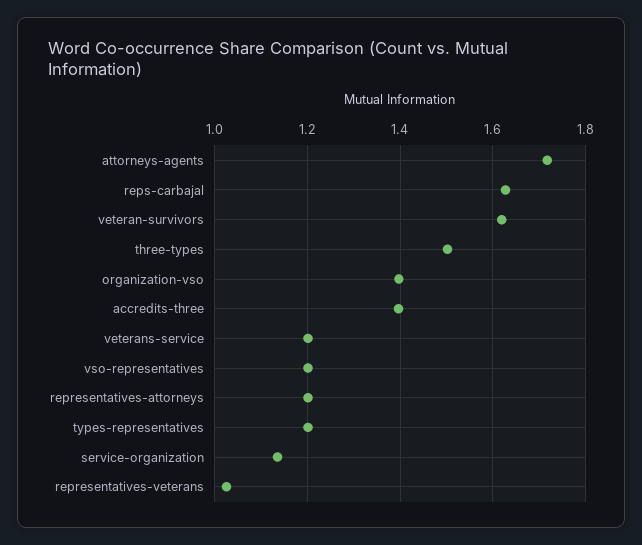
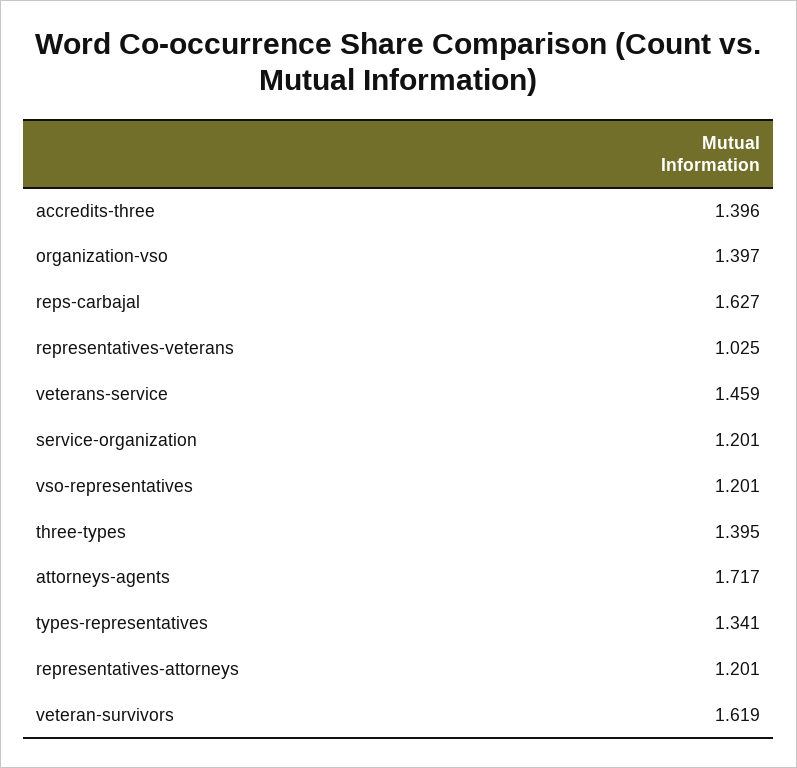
  {
    "attorneys-agents": 1.717,
    "reps-carbajal": 1.627,
    "veteran-survivors": 1.619,
-   "three-types": 1.5,
+   "three-types": 1.395,
    "organization-vso": 1.397,
    "accredits-three": 1.396,
-   "veterans-service": 1.2,
+   "veterans-service": 1.459,
    "vso-representatives": 1.201,
    "representatives-attorneys": 1.201,
-   "types-representatives": 1.2,
+   "types-representatives": 1.341,
-   "service-organization": 1.14,
+   "service-organization": 1.201,
    "representatives-veterans": 1.025
  }

